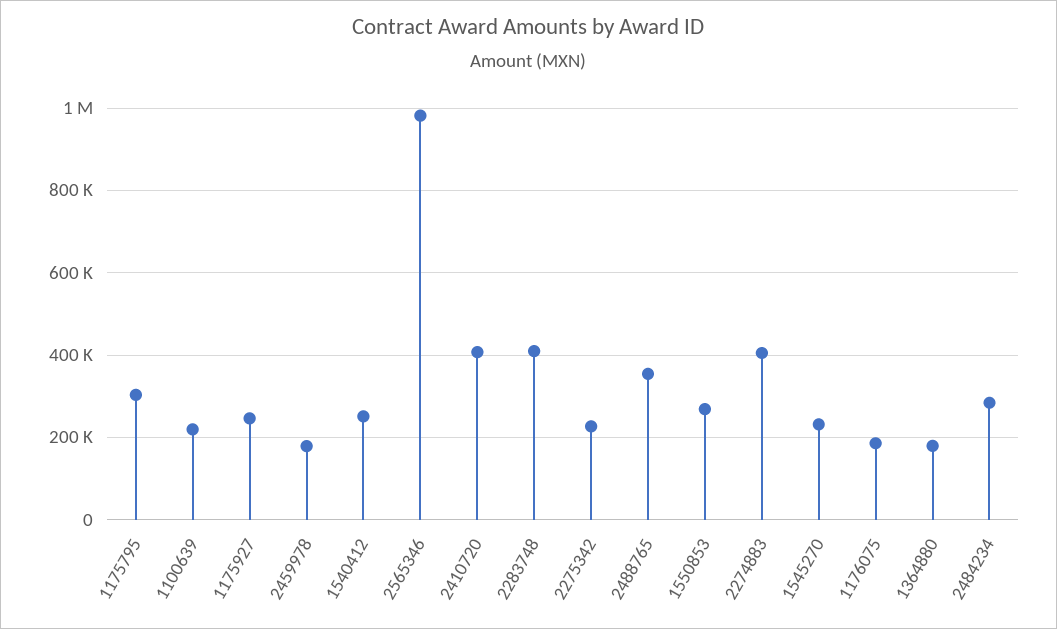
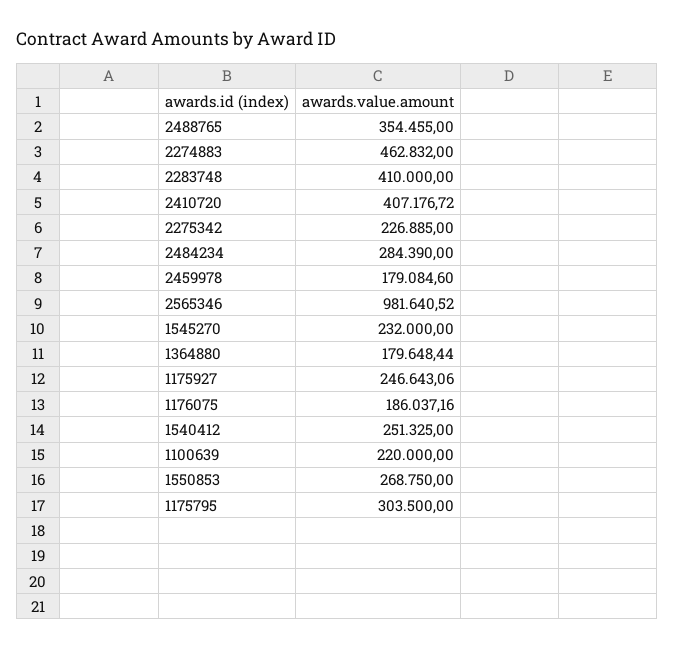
  {
    "1175795": 303500,
    "1100639": 220000,
    "1175927": 246643.06,
    "2459978": 179084.6,
    "1540412": 251325,
    "2565346": 981640.52,
    "2410720": 407176.72,
    "2283748": 410000,
    "2275342": 226885,
    "2488765": 354455,
    "1550853": 268750,
-   "2274883": 400000,
+   "2274883": 462832,
    "1545270": 232000,
    "1176075": 186037.16,
    "1364880": 179648.44,
    "2484234": 284390
  }

